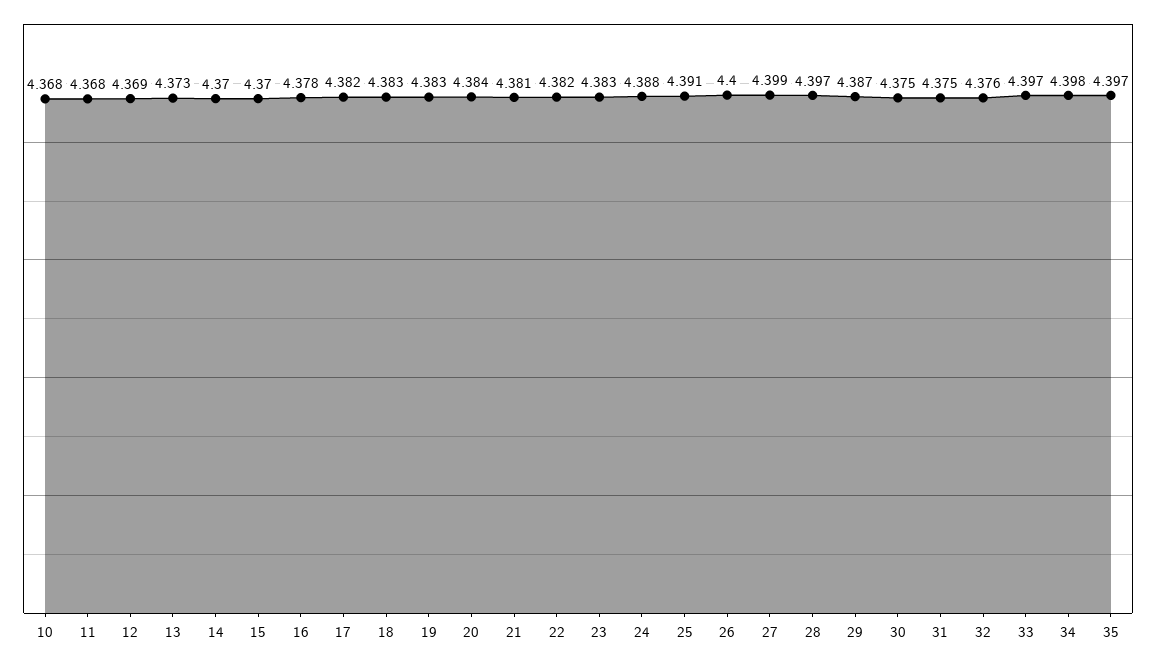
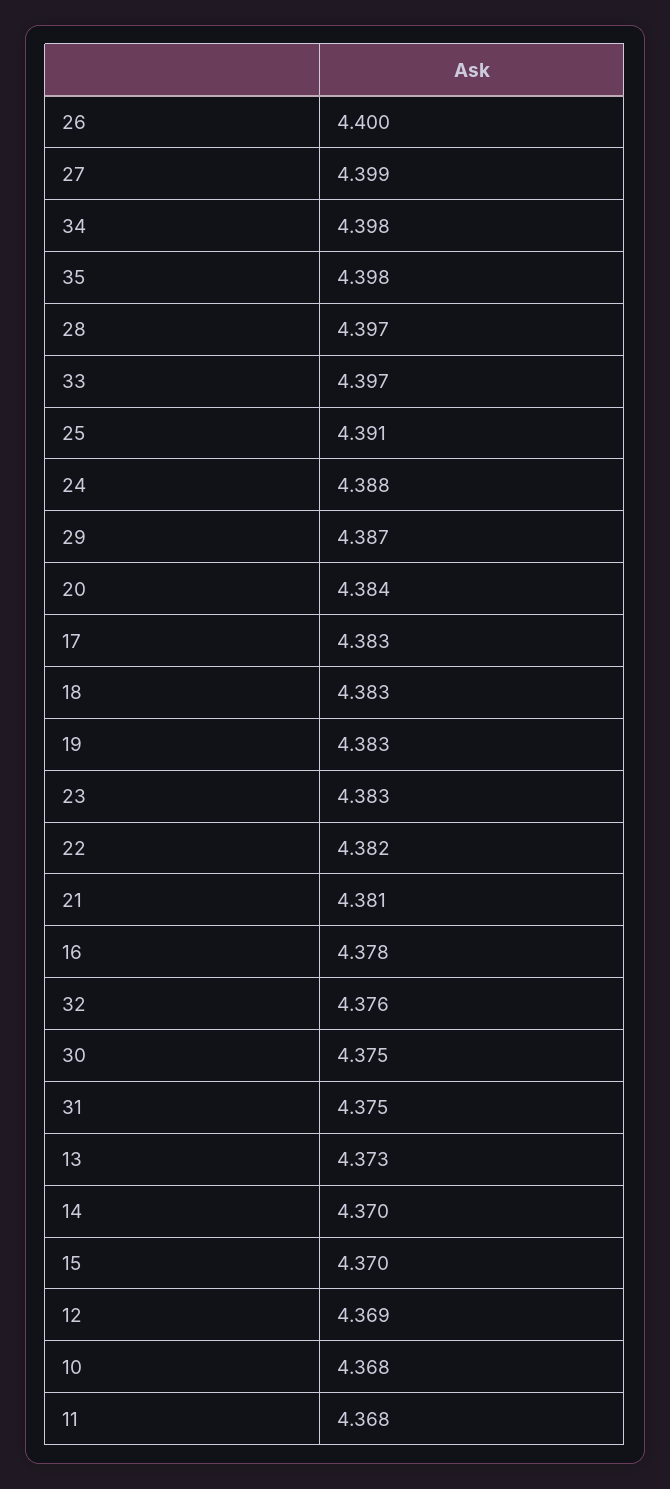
  {
    "10": 4.368,
    "11": 4.368,
    "12": 4.369,
    "13": 4.373,
    "14": 4.37,
    "15": 4.37,
    "16": 4.378,
-   "17": 4.382,
+   "17": 4.383,
    "18": 4.383,
    "19": 4.383,
    "20": 4.384,
    "21": 4.381,
    "22": 4.382,
    "23": 4.383,
    "24": 4.388,
    "25": 4.391,
    "26": 4.4,
    "27": 4.399,
    "28": 4.397,
    "29": 4.387,
    "30": 4.375,
    "31": 4.375,
    "32": 4.376,
    "33": 4.397,
    "34": 4.398,
-   "35": 4.397
+   "35": 4.398
  }

